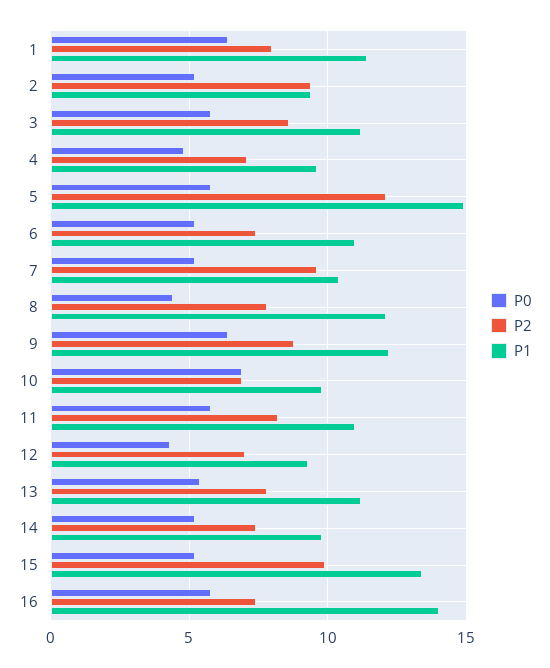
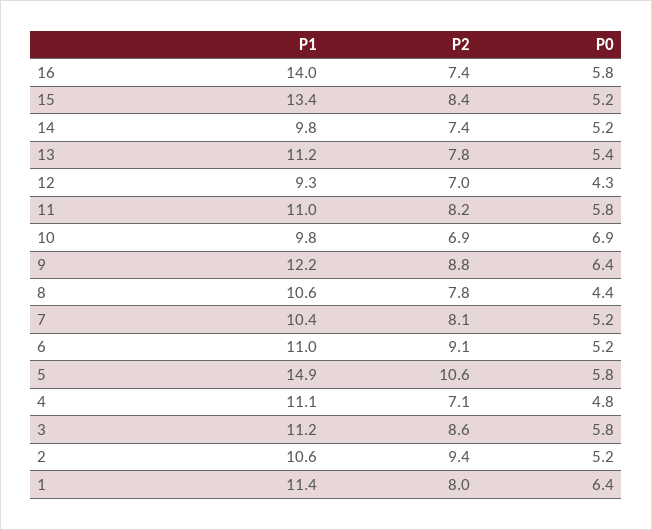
  {
    "P0": {
      "1": 6.4,
      "2": 5.2,
      "3": 5.8,
      "4": 4.8,
      "5": 5.8,
      "6": 5.2,
      "7": 5.2,
      "8": 4.4,
      "9": 6.4,
      "10": 6.9,
      "11": 5.8,
      "12": 4.3,
      "13": 5.4,
      "14": 5.2,
      "15": 5.2,
      "16": 5.8
    },
    "P2": {
      "1": 8,
      "2": 9.4,
      "3": 8.6,
      "4": 7.1,
-     "5": 12,
+     "5": 10.6,
-     "6": 7.5,
+     "6": 9.1,
-     "7": 9.5,
+     "7": 8.1,
      "8": 7.8,
      "9": 8.8,
      "10": 6.9,
      "11": 8.2,
      "12": 7,
      "13": 7.8,
      "14": 7.4,
-     "15": 10,
+     "15": 8.4,
      "16": 7.4
    },
    "P1": {
      "1": 11.4,
-     "2": 9.5,
+     "2": 10.6,
      "3": 11.2,
-     "4": 9.5,
+     "4": 11.1,
      "5": 14.9,
      "6": 11,
      "7": 10.4,
-     "8": 12,
+     "8": 10.6,
      "9": 12.2,
      "10": 9.8,
      "11": 11,
      "12": 9.3,
      "13": 11.2,
      "14": 9.8,
      "15": 13.4,
      "16": 14
    }
  }

